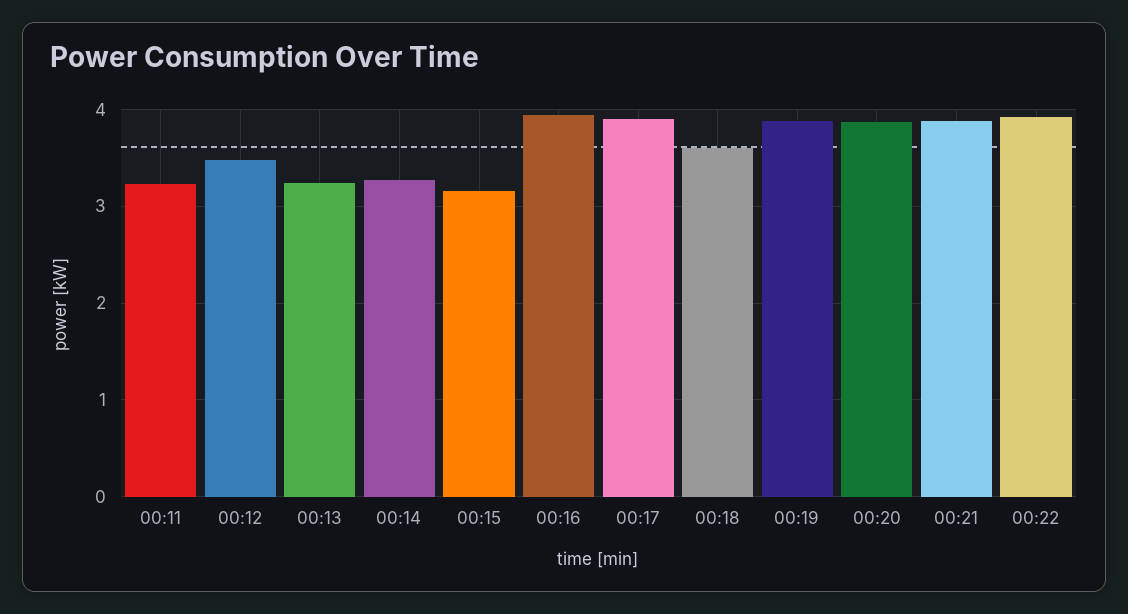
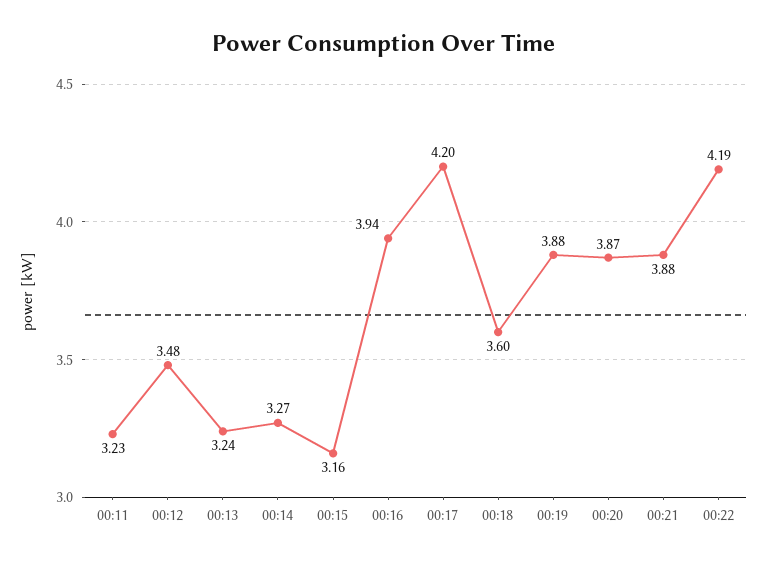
  {
    "00:11": 3.23,
    "00:12": 3.48,
    "00:13": 3.24,
    "00:14": 3.27,
    "00:15": 3.16,
    "00:16": 3.94,
-   "00:17": 3.9,
+   "00:17": 4.2,
    "00:18": 3.6,
    "00:19": 3.88,
    "00:20": 3.87,
    "00:21": 3.88,
-   "00:22": 3.9
+   "00:22": 4.19
  }

